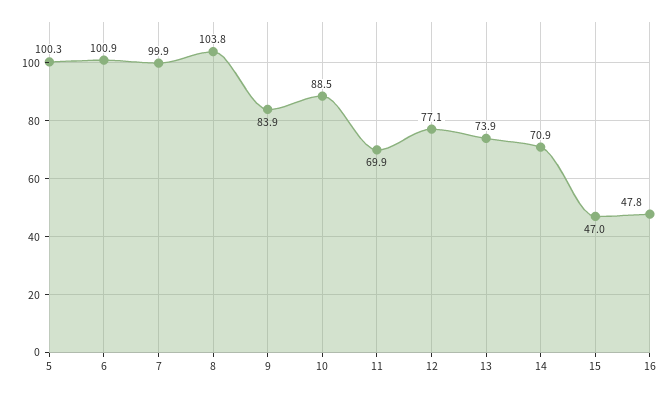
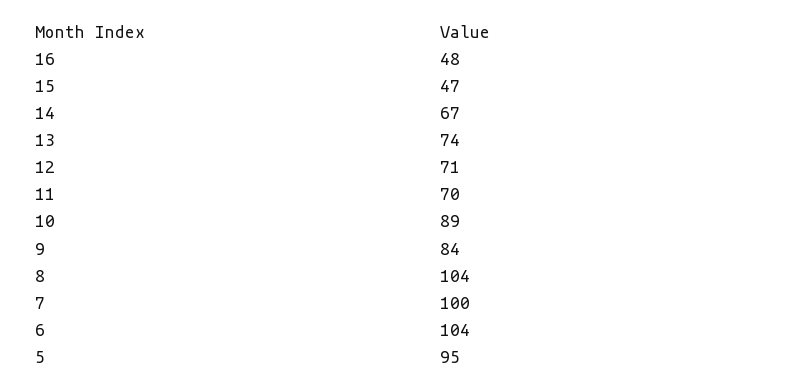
  {
-   "5": 100.3,
+   "5": 95,
-   "6": 100.9,
+   "6": 104,
    "7": 99.9,
    "8": 103.8,
    "9": 83.9,
    "10": 88.5,
    "11": 69.9,
-   "12": 77.1,
+   "12": 71,
    "13": 73.9,
-   "14": 70.9,
+   "14": 67,
    "15": 47,
    "16": 47.8
  }

